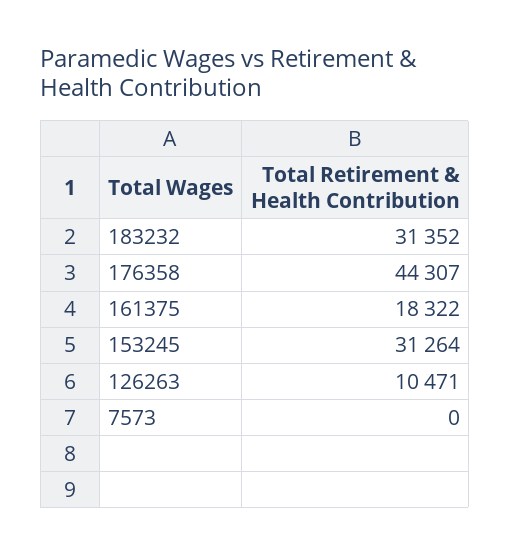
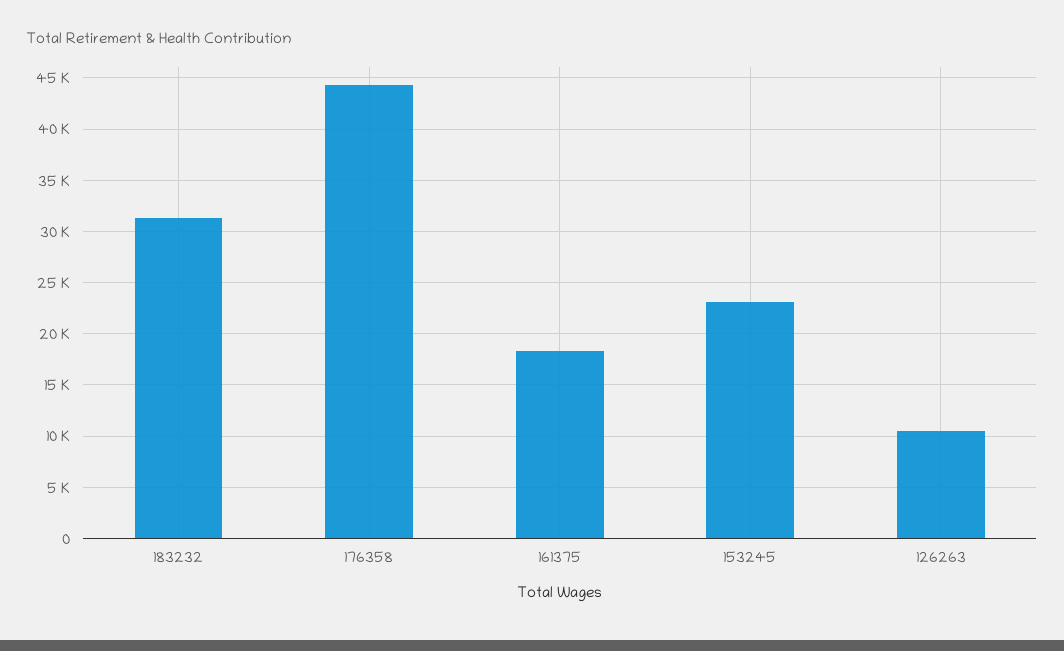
  {
    "183232": 31352,
    "176358": 44307,
    "161375": 18322,
-   "153245": 31264,
+   "153245": 23000,
-   "126263": 10471,
+   "126263": 10471
-   "7573": 0
  }

